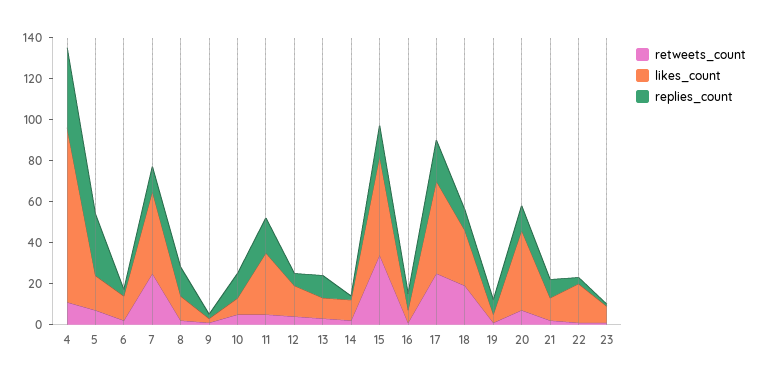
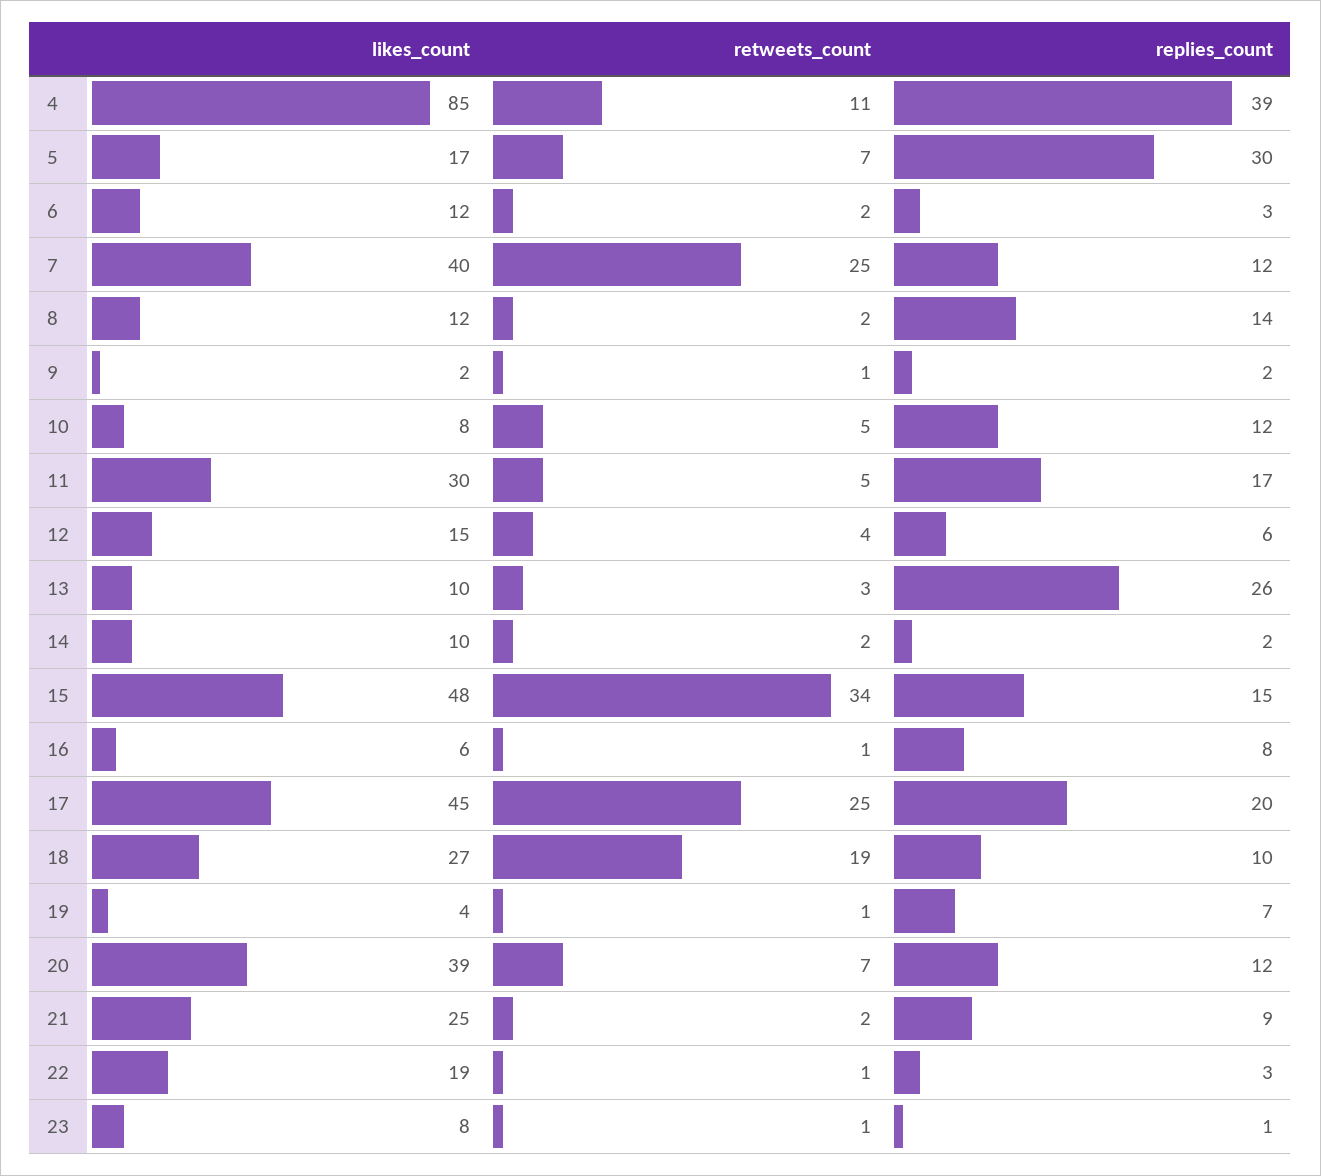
  {
    "retweets_count": {
      "4": 11,
      "5": 7,
      "6": 2,
      "7": 25,
      "8": 2,
      "9": 1,
      "10": 5,
      "11": 5,
      "12": 4,
      "13": 3,
      "14": 2,
      "15": 34,
      "16": 1,
      "17": 25,
      "18": 19,
      "19": 1,
      "20": 7,
      "21": 2,
      "22": 1,
      "23": 1
    },
    "likes_count": {
      "4": 85,
      "5": 17,
      "6": 12,
      "7": 40,
      "8": 12,
      "9": 2,
      "10": 8,
      "11": 30,
      "12": 15,
      "13": 10,
      "14": 10,
      "15": 48,
      "16": 6,
      "17": 45,
      "18": 27,
      "19": 4,
      "20": 39,
-     "21": 10,
+     "21": 25,
      "22": 19,
      "23": 8
    },
    "replies_count": {
      "4": 39,
      "5": 30,
      "6": 3,
      "7": 12,
      "8": 14,
      "9": 2,
      "10": 12,
      "11": 17,
      "12": 6,
-     "13": 10,
+     "13": 26,
      "14": 2,
      "15": 15,
      "16": 8,
      "17": 20,
      "18": 10,
      "19": 7,
      "20": 12,
      "21": 9,
      "22": 3,
      "23": 1
    }
  }

